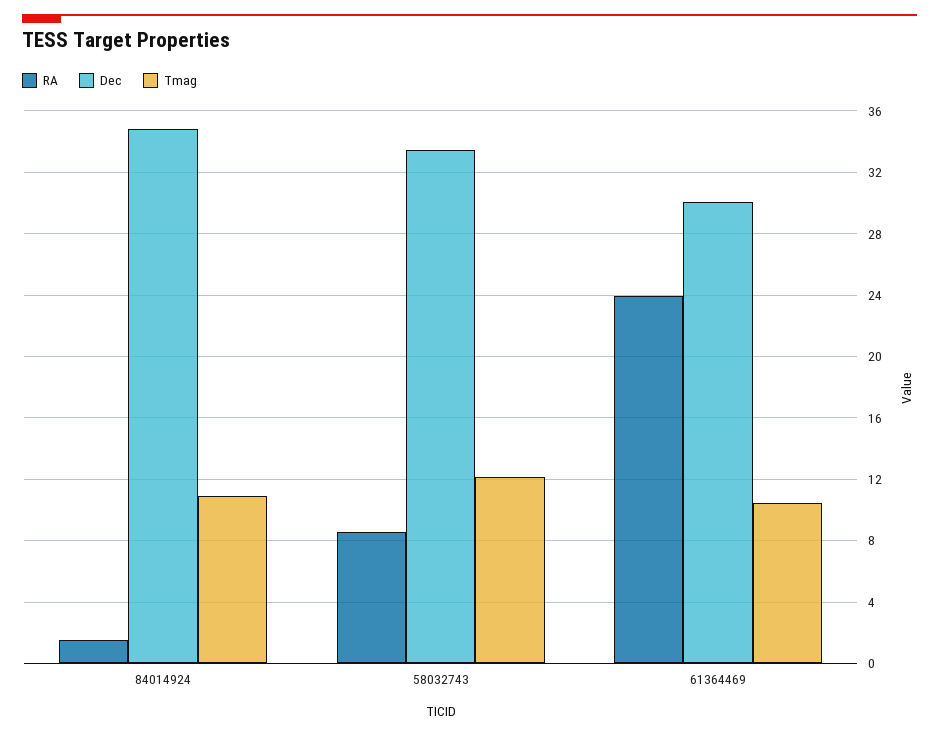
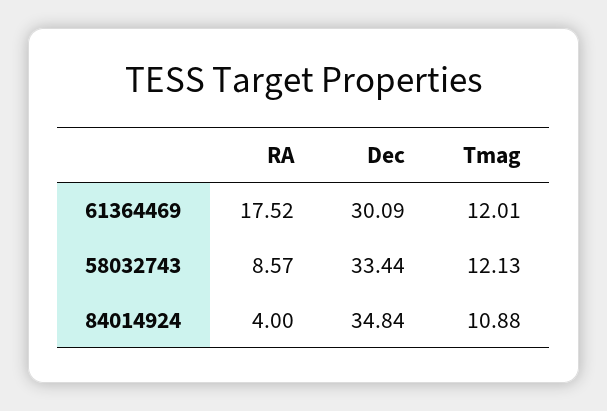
  {
    "RA": {
-     "84014924": 1.5,
+     "84014924": 4,
      "58032743": 8.57,
-     "61364469": 24
+     "61364469": 17.52
    },
    "Dec": {
      "84014924": 34.84,
      "58032743": 33.44,
      "61364469": 30.09
    },
    "Tmag": {
      "84014924": 10.88,
      "58032743": 12.13,
-     "61364469": 10.5
+     "61364469": 12.01
    }
  }

